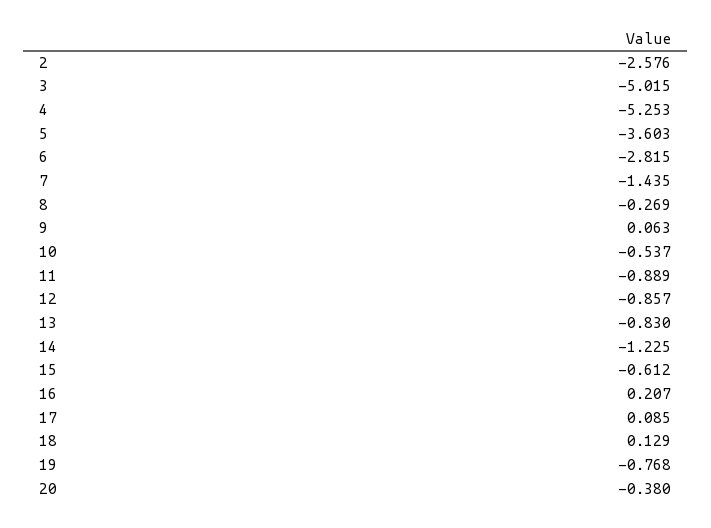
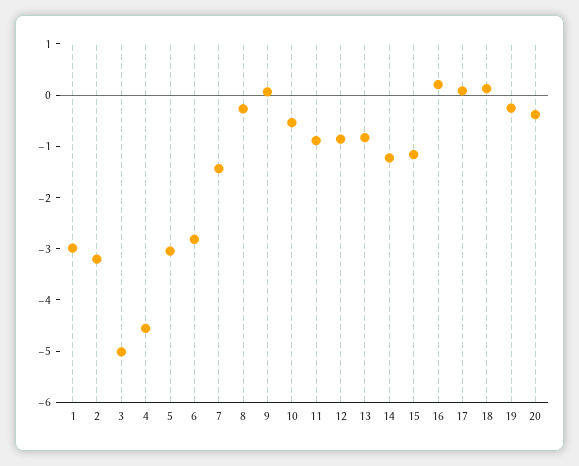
  {
-   "2": -2.576,
+   "2": -3.2,
    "3": -5.015,
-   "4": -5.253,
+   "4": -4.6,
-   "5": -3.603,
+   "5": -3,
    "6": -2.815,
    "7": -1.435,
    "8": -0.269,
    "9": 0.063,
    "10": -0.537,
    "11": -0.889,
    "12": -0.857,
    "13": -0.83,
    "14": -1.225,
-   "15": -0.612,
+   "15": -1.2,
    "16": 0.207,
    "17": 0.085,
    "18": 0.129,
-   "19": -0.768,
+   "19": -0.2,
-   "20": -0.38
+   "20": -0.38,
+   "1": -3
  }

